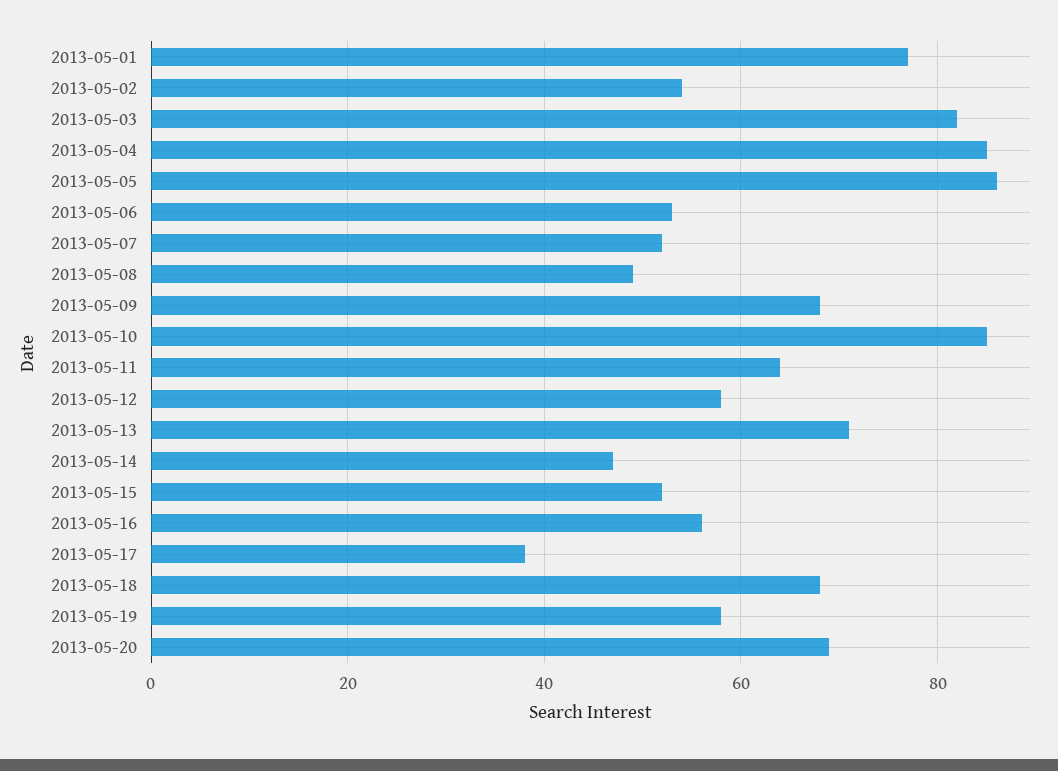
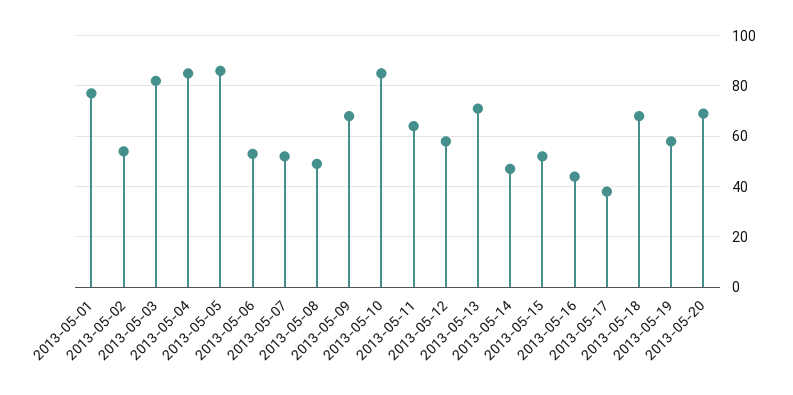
  {
    "2013-05-01": 75,
    "2013-05-02": 55,
    "2013-05-03": 80,
    "2013-05-04": 85,
    "2013-05-05": 85,
    "2013-05-06": 55,
    "2013-05-07": 50,
    "2013-05-08": 50,
    "2013-05-09": 70,
    "2013-05-10": 85,
    "2013-05-11": 65,
    "2013-05-12": 60,
    "2013-05-13": 70,
    "2013-05-14": 45,
    "2013-05-15": 50,
-   "2013-05-16": 55,
+   "2013-05-16": 45,
    "2013-05-17": 40,
    "2013-05-18": 70,
    "2013-05-19": 60,
    "2013-05-20": 70
  }

